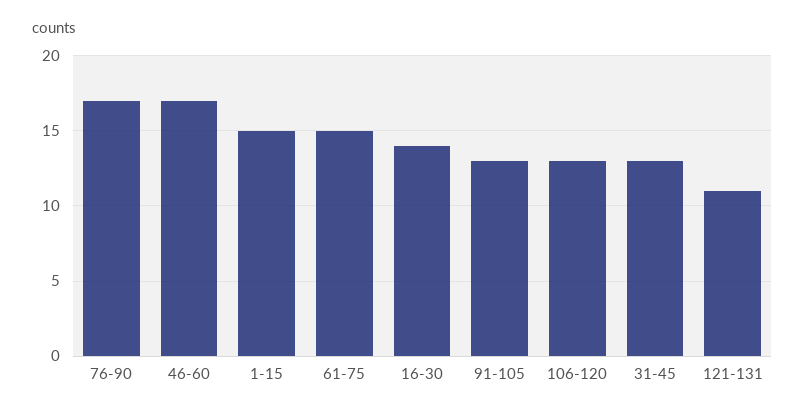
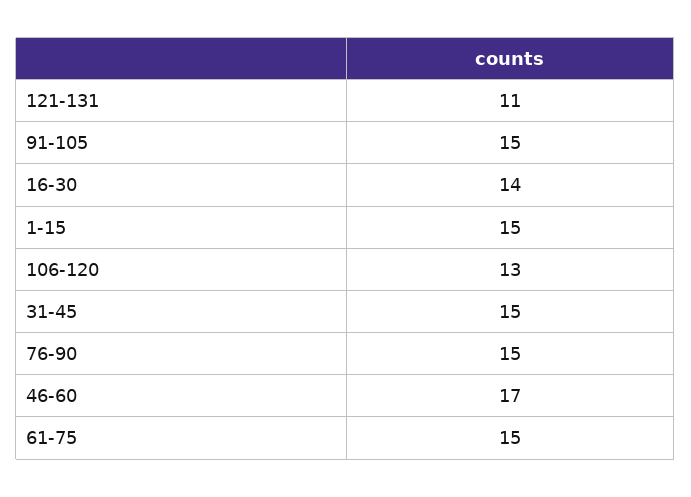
  {
-   "76-90": 17,
+   "76-90": 15,
    "46-60": 17,
    "1-15": 15,
    "61-75": 15,
    "16-30": 14,
-   "91-105": 13,
+   "91-105": 15,
    "106-120": 13,
-   "31-45": 13,
+   "31-45": 15,
    "121-131": 11
  }

